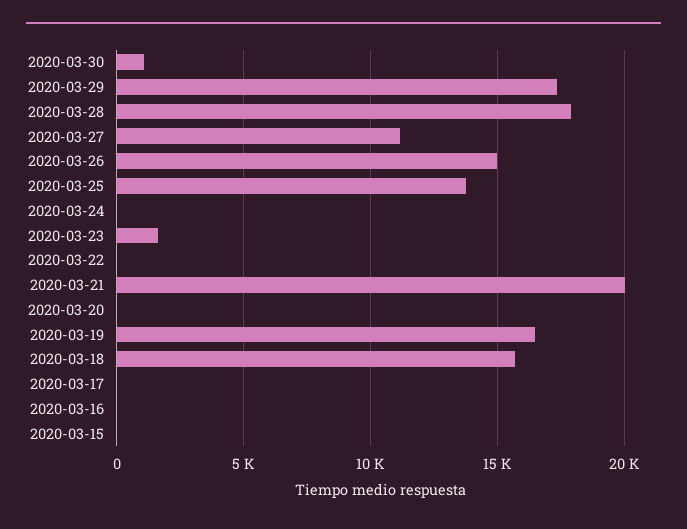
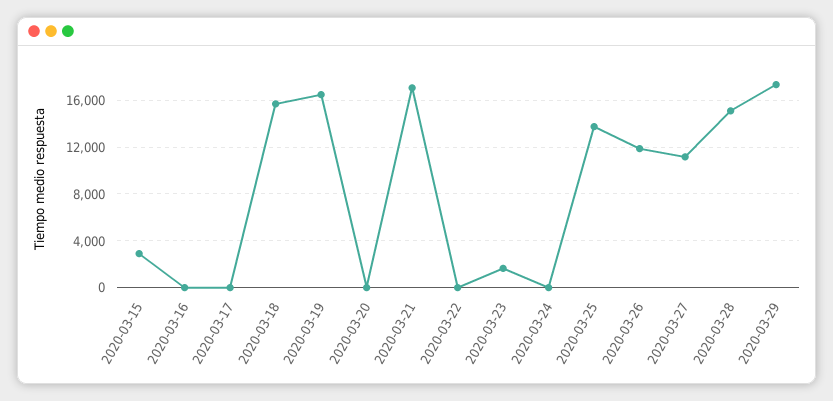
  {
-   "2020-03-30": 1000,
    "2020-03-29": 17500,
-   "2020-03-28": 18000,
+   "2020-03-28": 15000,
    "2020-03-27": 11000,
-   "2020-03-26": 15000,
+   "2020-03-26": 12000,
    "2020-03-25": 14000,
    "2020-03-24": 0,
    "2020-03-23": 1500,
    "2020-03-22": 0,
-   "2020-03-21": 20000,
+   "2020-03-21": 17000,
    "2020-03-20": 0,
    "2020-03-19": 16500,
    "2020-03-18": 15500,
    "2020-03-17": 0,
    "2020-03-16": 0,
-   "2020-03-15": 0
+   "2020-03-15": 3000
  }

